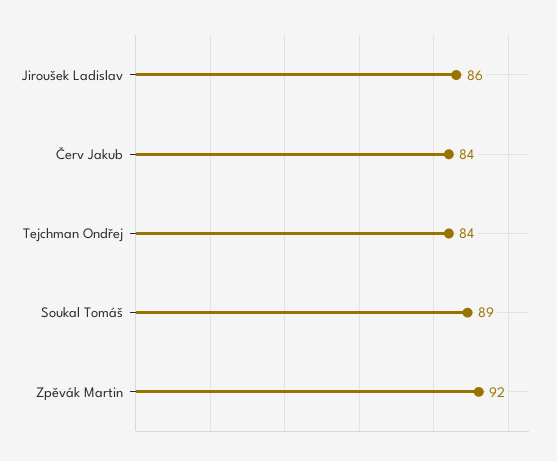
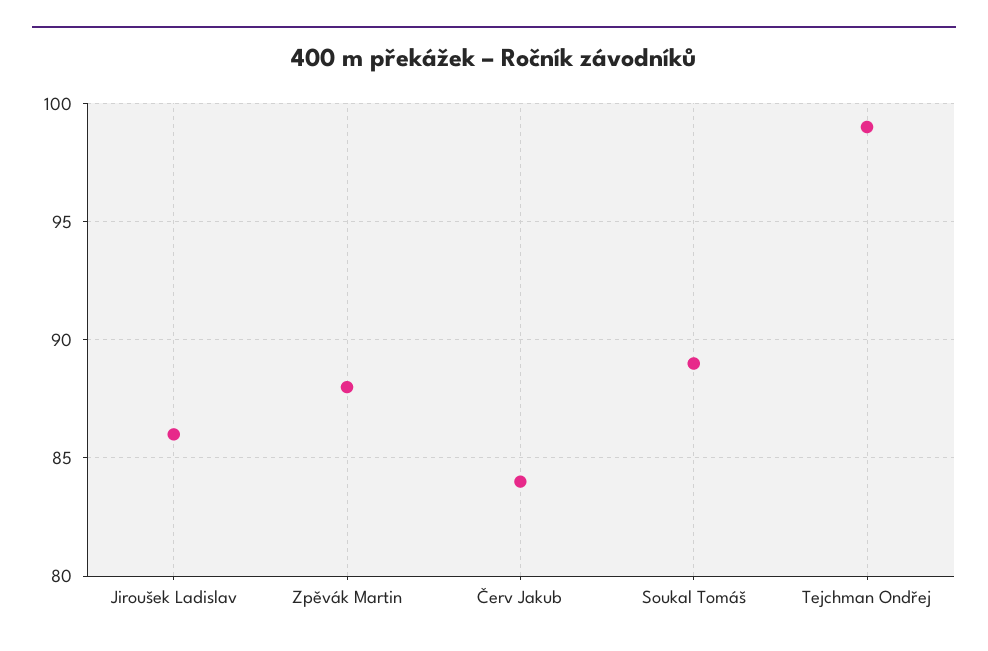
  {
    "Jiroušek Ladislav": 86,
    "Červ Jakub": 84,
-   "Tejchman Ondřej": 84,
+   "Tejchman Ondřej": 99,
    "Soukal Tomáš": 89,
-   "Zpěvák Martin": 92
+   "Zpěvák Martin": 88
  }

